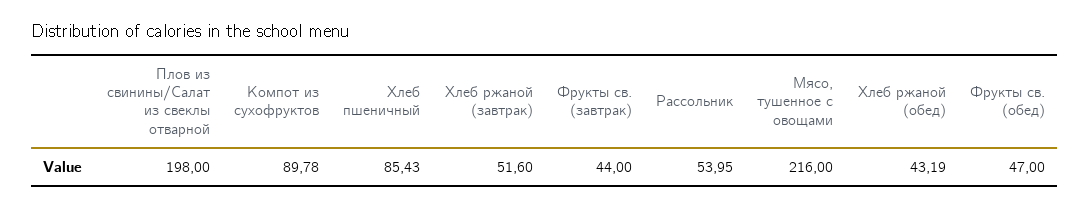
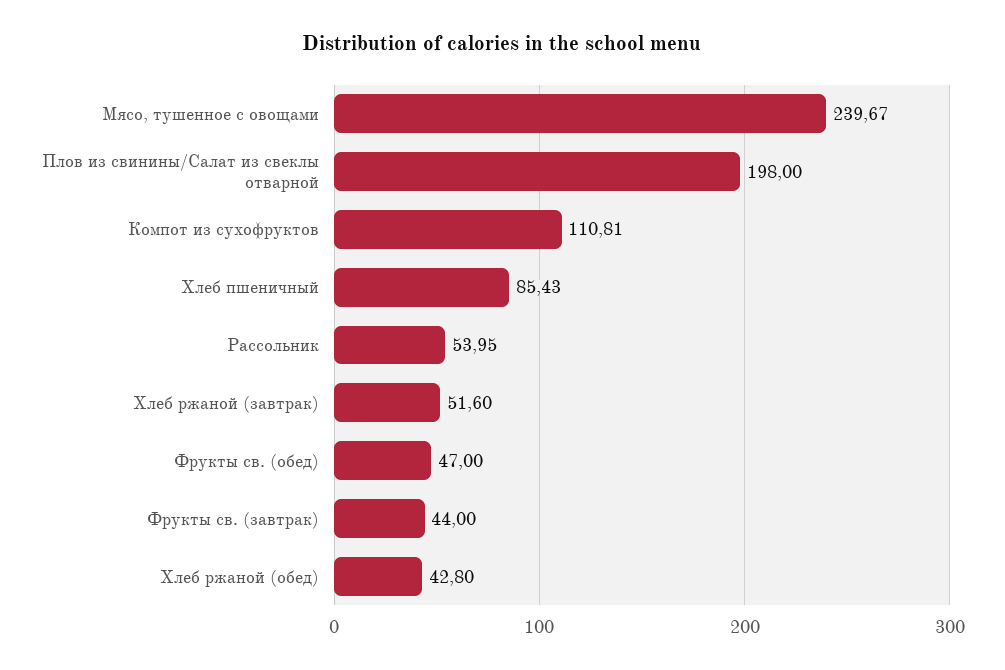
  {
    "Плов из свинины/Салат из свеклы отварной": 198,
-   "Компот из сухофруктов": 89.78,
+   "Компот из сухофруктов": 110.81,
    "Хлеб пшеничный": 85.43,
    "Хлеб ржаной (завтрак)": 51.6,
    "Фрукты св. (завтрак)": 44,
    "Рассольник": 53.95,
-   "Мясо, тушенное с овощами": 216,
+   "Мясо, тушенное с овощами": 239.67,
-   "Хлеб ржаной (обед)": 43.19,
+   "Хлеб ржаной (обед)": 42.8,
    "Фрукты св. (обед)": 47
  }

